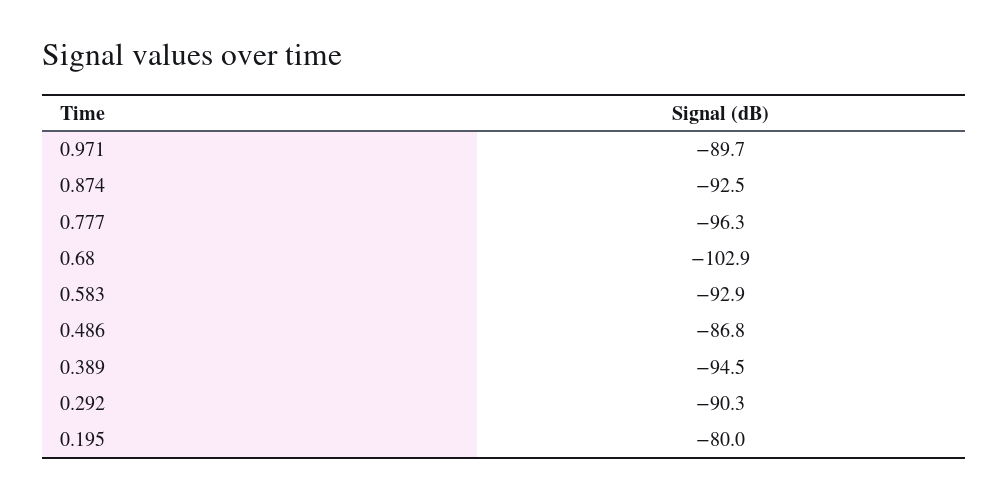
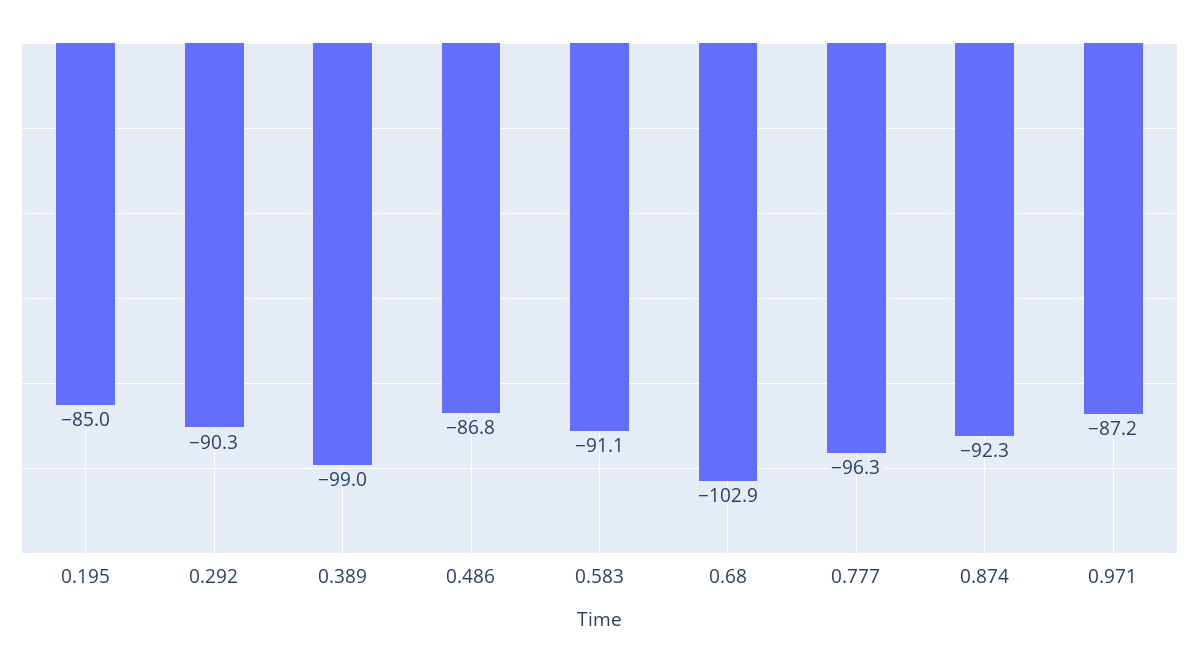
  {
-   "0.971": -89.7,
+   "0.971": -87.2,
-   "0.874": -92.5,
+   "0.874": -92.3,
    "0.777": -96.3,
    "0.68": -102.9,
-   "0.583": -92.9,
+   "0.583": -91.1,
    "0.486": -86.8,
-   "0.389": -94.5,
+   "0.389": -99,
    "0.292": -90.3,
-   "0.195": -80
+   "0.195": -85
  }

